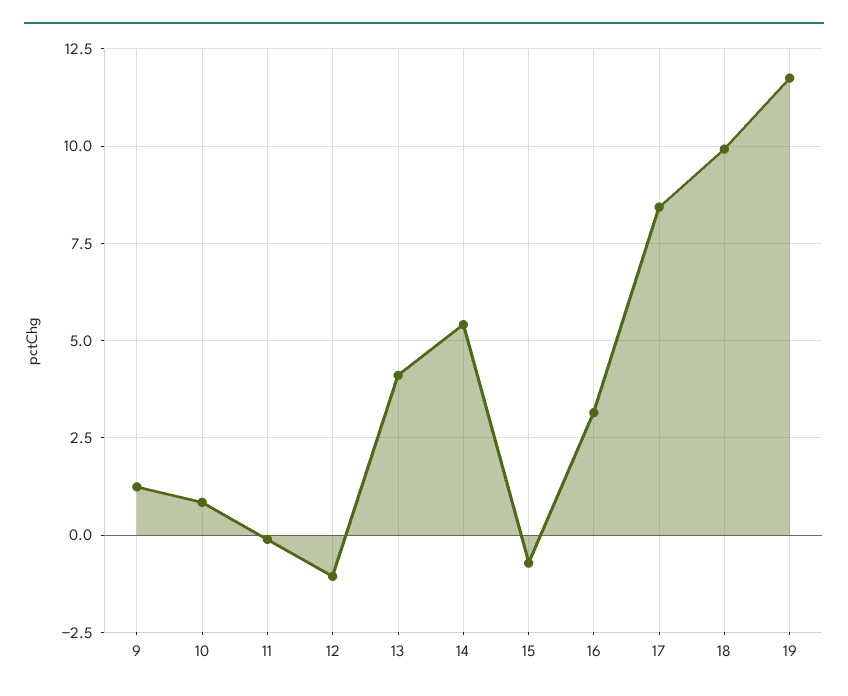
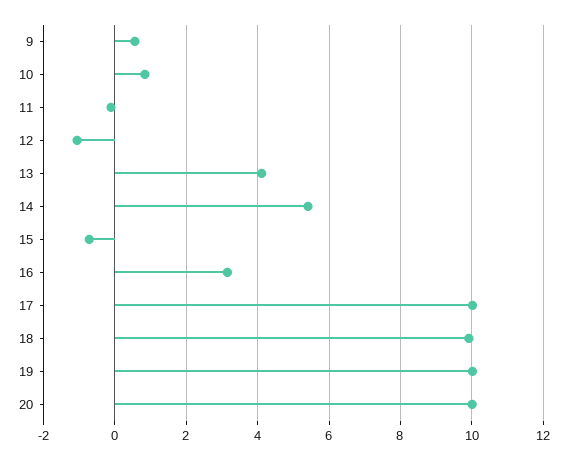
  {
-   "9": 1.25,
+   "9": 0.6,
    "10": 0.8,
    "11": -0.2,
    "12": -1,
    "13": 4.2,
    "14": 5.4,
    "15": -0.8,
    "16": 3.2,
-   "17": 8.5,
+   "17": 10,
    "18": 10,
-   "19": 11.75
+   "19": 10,
+   "20": 10
  }

